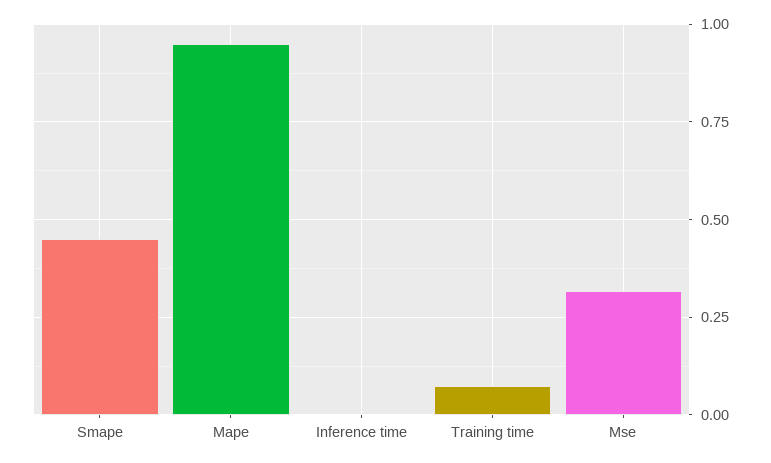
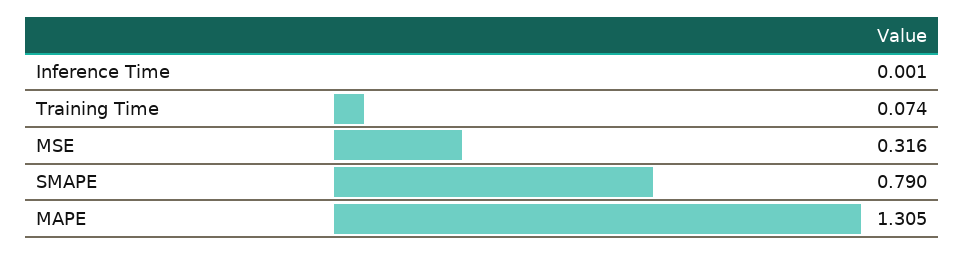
  {
-   "Smape": 0.45,
+   "Smape": 0.79,
-   "Mape": 0.95,
+   "Mape": 1.305,
    "Inference time": 0.001,
    "Training time": 0.074,
    "Mse": 0.316
  }

